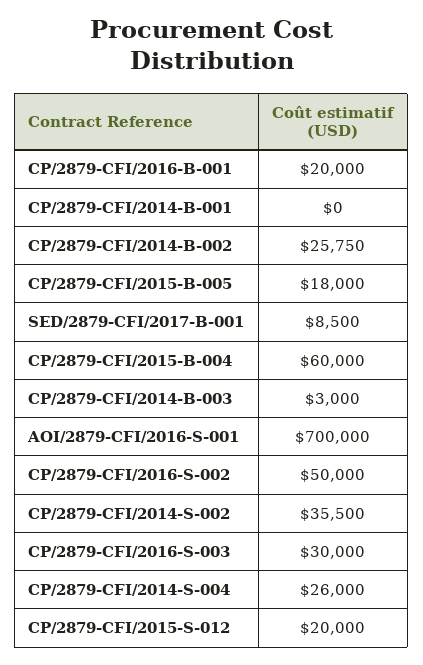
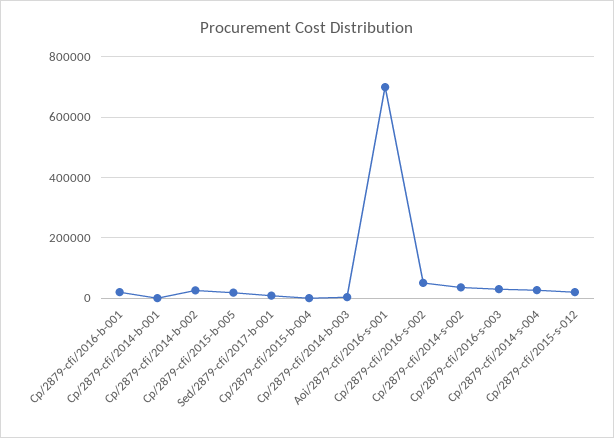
  {
    "CP/2879-CFI/2016-B-001": 20000,
    "CP/2879-CFI/2014-B-001": 0,
    "CP/2879-CFI/2014-B-002": 25750,
    "CP/2879-CFI/2015-B-005": 18000,
    "SED/2879-CFI/2017-B-001": 8500,
-   "CP/2879-CFI/2015-B-004": 60000,
+   "CP/2879-CFI/2015-B-004": 0,
    "CP/2879-CFI/2014-B-003": 3000,
    "AOI/2879-CFI/2016-S-001": 700000,
    "CP/2879-CFI/2016-S-002": 50000,
    "CP/2879-CFI/2014-S-002": 35500,
    "CP/2879-CFI/2016-S-003": 30000,
    "CP/2879-CFI/2014-S-004": 26000,
    "CP/2879-CFI/2015-S-012": 20000
  }

